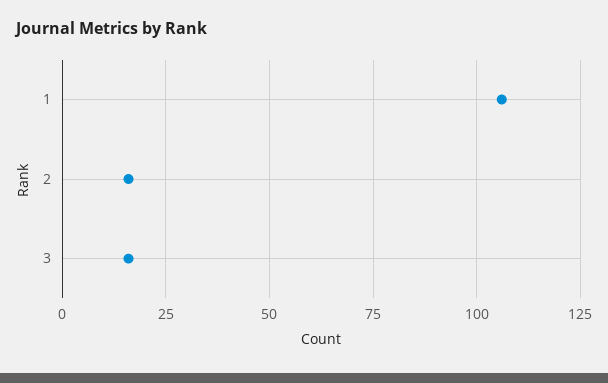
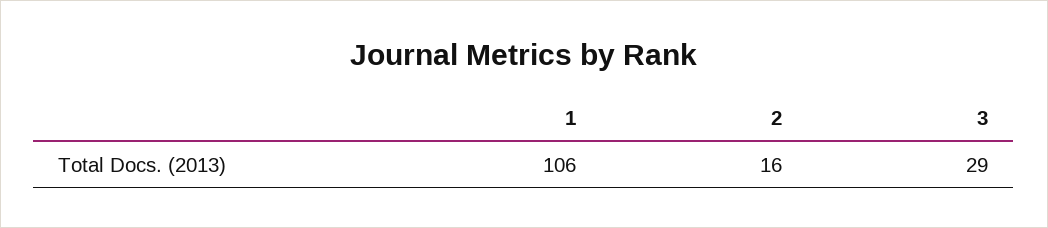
  {
    "1": 106,
    "2": 16,
-   "3": 15
+   "3": 29
  }

